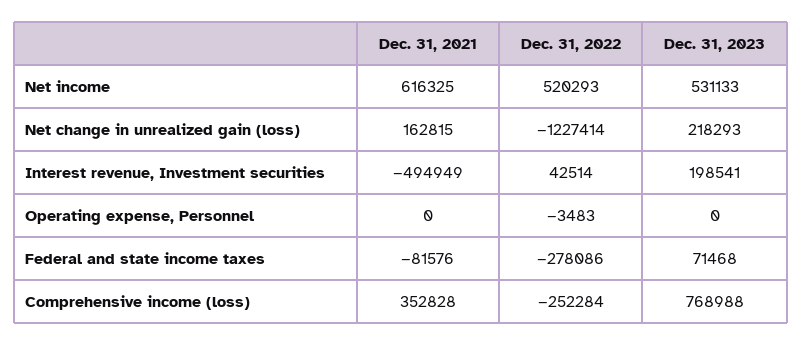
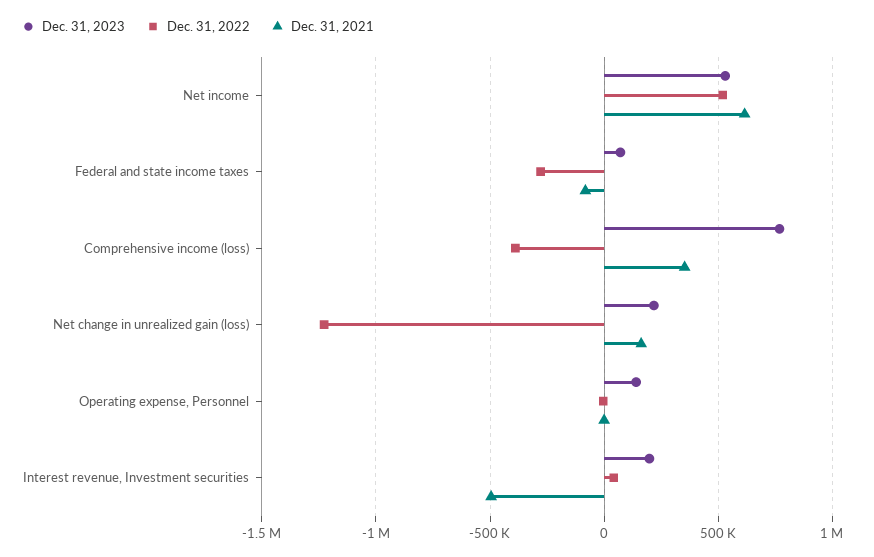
  {
    "Dec. 31, 2021": {
      "Net income": 616325,
      "Net change in unrealized gain (loss)": 162815,
      "Interest revenue, Investment securities": -494949,
      "Operating expense, Personnel": 0,
      "Federal and state income taxes": -81576,
      "Comprehensive income (loss)": 352828
    },
    "Dec. 31, 2022": {
      "Net income": 520293,
      "Net change in unrealized gain (loss)": -1227414,
      "Interest revenue, Investment securities": 42514,
      "Operating expense, Personnel": -3483,
      "Federal and state income taxes": -278086,
-     "Comprehensive income (loss)": -252284
+     "Comprehensive income (loss)": -400000
    },
    "Dec. 31, 2023": {
      "Net income": 531133,
      "Net change in unrealized gain (loss)": 218293,
      "Interest revenue, Investment securities": 198541,
-     "Operating expense, Personnel": 0,
+     "Operating expense, Personnel": 150000,
      "Federal and state income taxes": 71468,
      "Comprehensive income (loss)": 768988
    }
  }

